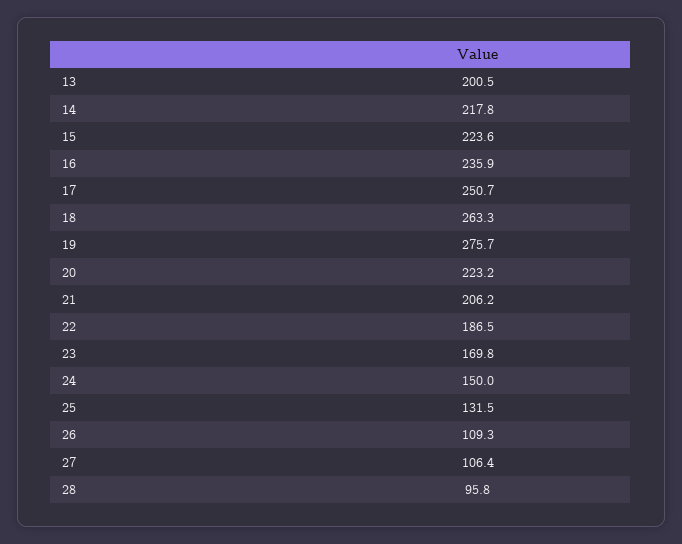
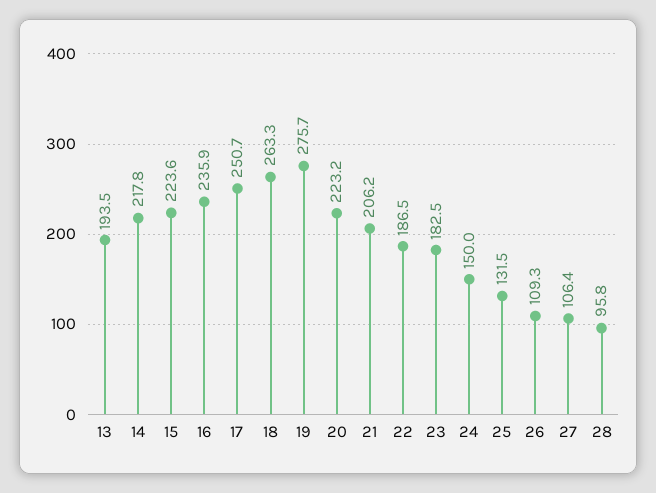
  {
-   "13": 200.5,
+   "13": 193.5,
    "14": 217.8,
    "15": 223.6,
    "16": 235.9,
    "17": 250.7,
    "18": 263.3,
    "19": 275.7,
    "20": 223.2,
    "21": 206.2,
    "22": 186.5,
-   "23": 169.8,
+   "23": 182.5,
    "24": 150,
    "25": 131.5,
    "26": 109.3,
    "27": 106.4,
    "28": 95.8
  }

